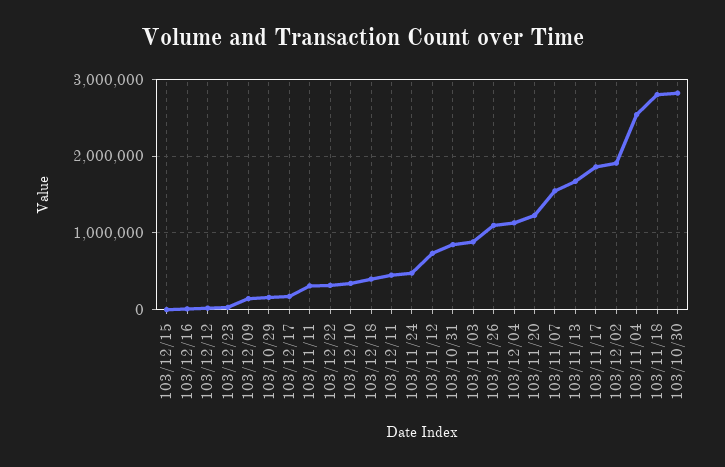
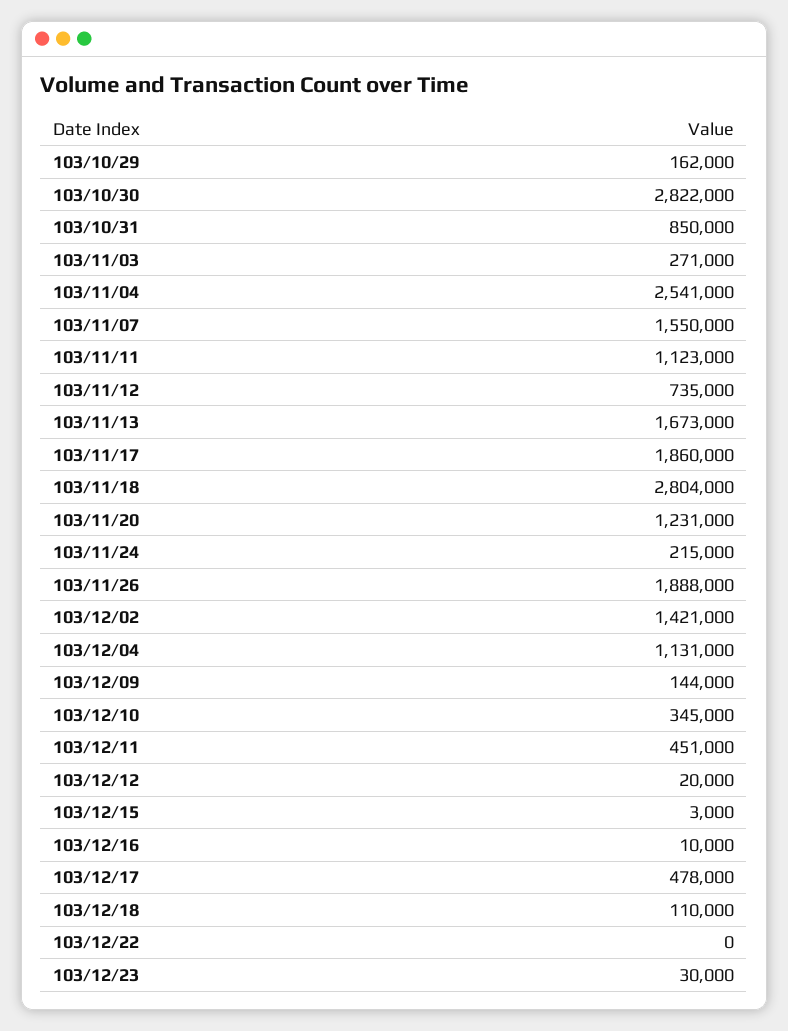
  {
    "103/12/15": 3000,
    "103/12/16": 10000,
    "103/12/12": 20000,
    "103/12/23": 30000,
    "103/12/09": 144000,
    "103/10/29": 162000,
-   "103/12/17": 200000,
+   "103/12/17": 478000,
-   "103/11/11": 300000,
+   "103/11/11": 1123000,
-   "103/12/22": 300000,
+   "103/12/22": 0,
    "103/12/10": 345000,
-   "103/12/18": 400000,
+   "103/12/18": 110000,
    "103/12/11": 451000,
-   "103/11/24": 500000,
+   "103/11/24": 215000,
    "103/11/12": 735000,
    "103/10/31": 850000,
-   "103/11/03": 900000,
+   "103/11/03": 271000,
-   "103/11/26": 1100000,
+   "103/11/26": 1888000,
    "103/12/04": 1131000,
    "103/11/20": 1231000,
    "103/11/07": 1550000,
    "103/11/13": 1673000,
    "103/11/17": 1860000,
-   "103/12/02": 1900000,
+   "103/12/02": 1421000,
    "103/11/04": 2541000,
    "103/11/18": 2804000,
    "103/10/30": 2822000
  }

